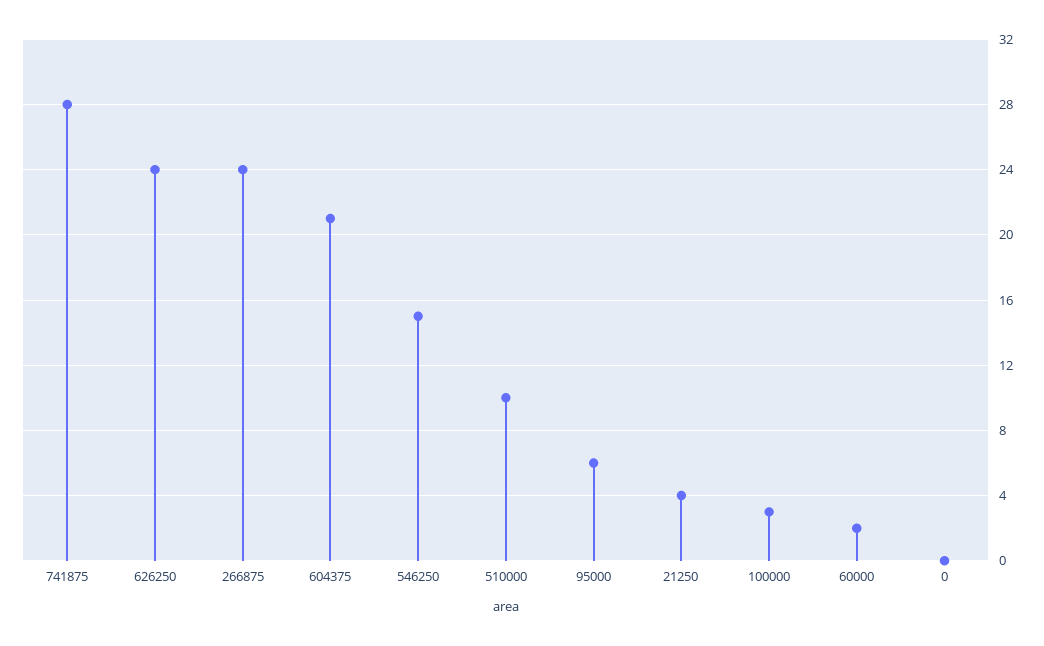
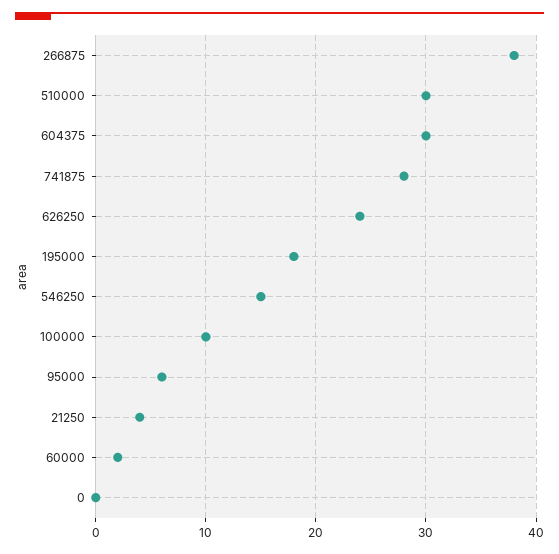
  {
    "741875": 28,
    "626250": 24,
-   "266875": 24,
+   "266875": 38,
-   "604375": 21,
+   "604375": 30,
    "546250": 15,
-   "510000": 10,
+   "510000": 30,
    "95000": 6,
    "21250": 4,
-   "100000": 3,
+   "100000": 10,
    "60000": 2,
-   "0": 0
+   "0": 0,
+   "195000": 18
  }

